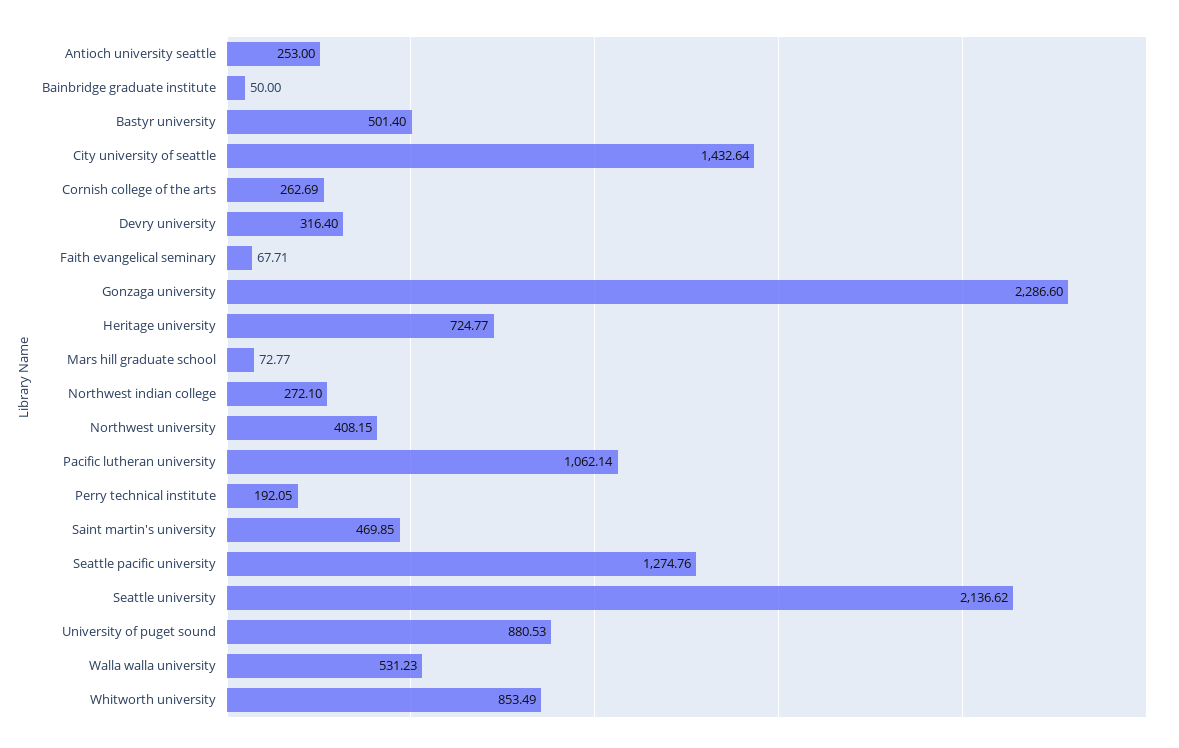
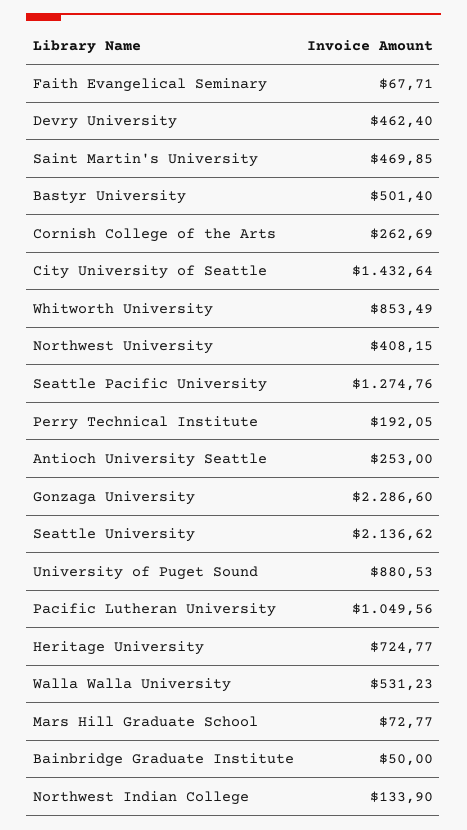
  {
    "Antioch university seattle": 253,
    "Bainbridge graduate institute": 50,
    "Bastyr university": 501.4,
    "City university of seattle": 1432.64,
    "Cornish college of the arts": 262.69,
-   "Devry university": 316.4,
+   "Devry university": 462.4,
    "Faith evangelical seminary": 67.71,
    "Gonzaga university": 2286.6,
    "Heritage university": 724.77,
    "Mars hill graduate school": 72.77,
-   "Northwest indian college": 272.1,
+   "Northwest indian college": 133.9,
    "Northwest university": 408.15,
-   "Pacific lutheran university": 1062.14,
+   "Pacific lutheran university": 1049.56,
    "Perry technical institute": 192.05,
    "Saint martin's university": 469.85,
    "Seattle pacific university": 1274.76,
    "Seattle university": 2136.62,
    "University of puget sound": 880.53,
    "Walla walla university": 531.23,
    "Whitworth university": 853.49
  }

